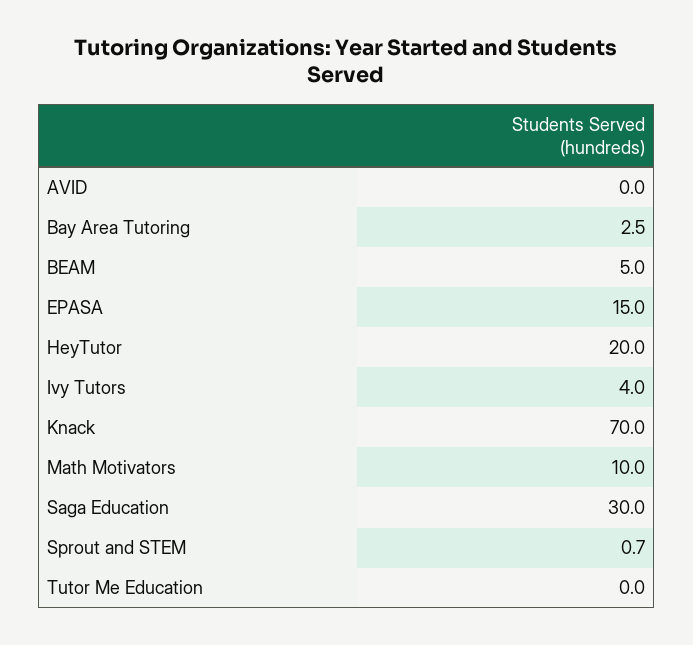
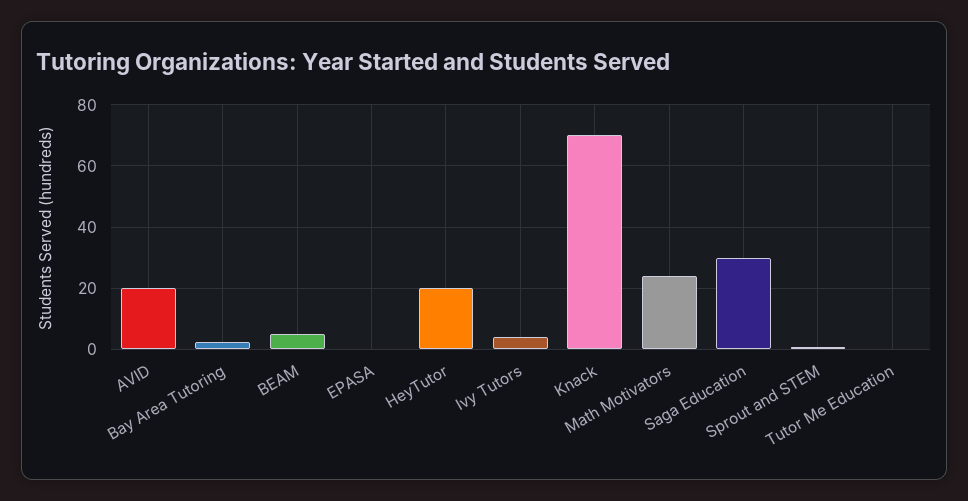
  {
-   "AVID": 0,
+   "AVID": 20,
    "Bay Area Tutoring": 2.5,
    "BEAM": 5,
-   "EPASA": 15,
+   "EPASA": 0,
    "HeyTutor": 20,
    "Ivy Tutors": 4,
    "Knack": 70,
-   "Math Motivators": 10,
+   "Math Motivators": 24,
    "Saga Education": 30,
    "Sprout and STEM": 0.7,
    "Tutor Me Education": 0
  }

